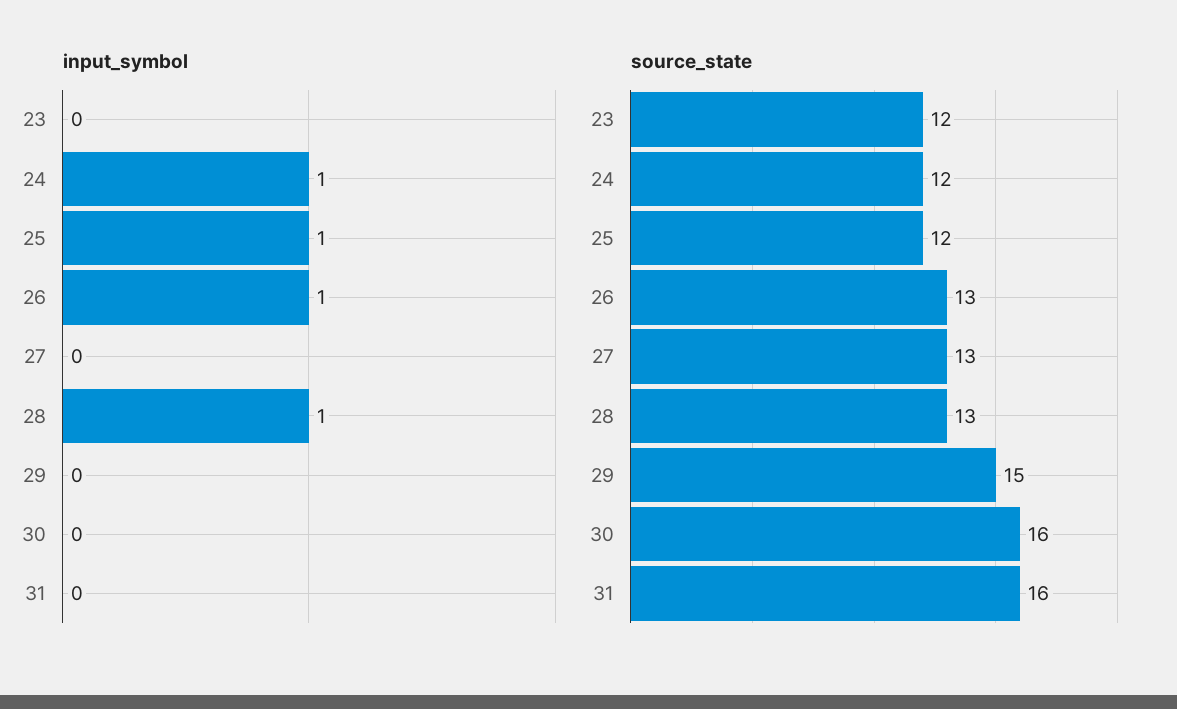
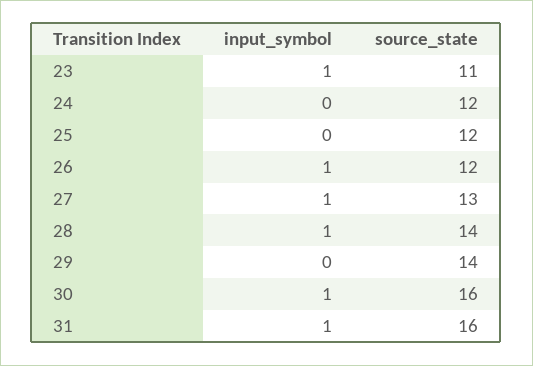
  {
    "input_symbol": {
-     "23": 0,
+     "23": 1,
-     "24": 1,
+     "24": 0,
-     "25": 1,
+     "25": 0,
      "26": 1,
-     "27": 0,
+     "27": 1,
      "28": 1,
      "29": 0,
-     "30": 0,
+     "30": 1,
-     "31": 0
+     "31": 1
    },
    "source_state": {
-     "23": 12,
+     "23": 11,
      "24": 12,
      "25": 12,
-     "26": 13,
+     "26": 12,
      "27": 13,
-     "28": 13,
+     "28": 14,
-     "29": 15,
+     "29": 14,
      "30": 16,
      "31": 16
    }
  }

